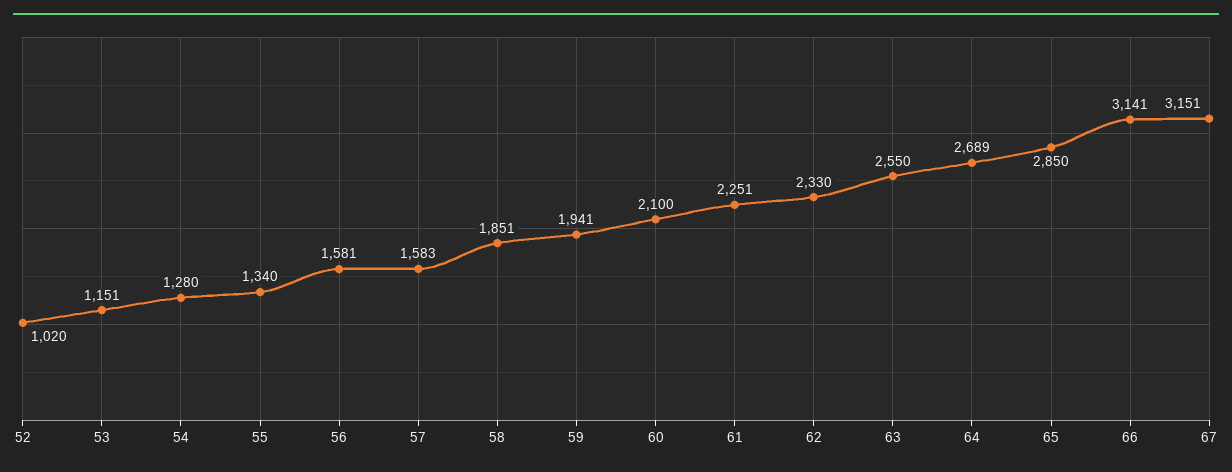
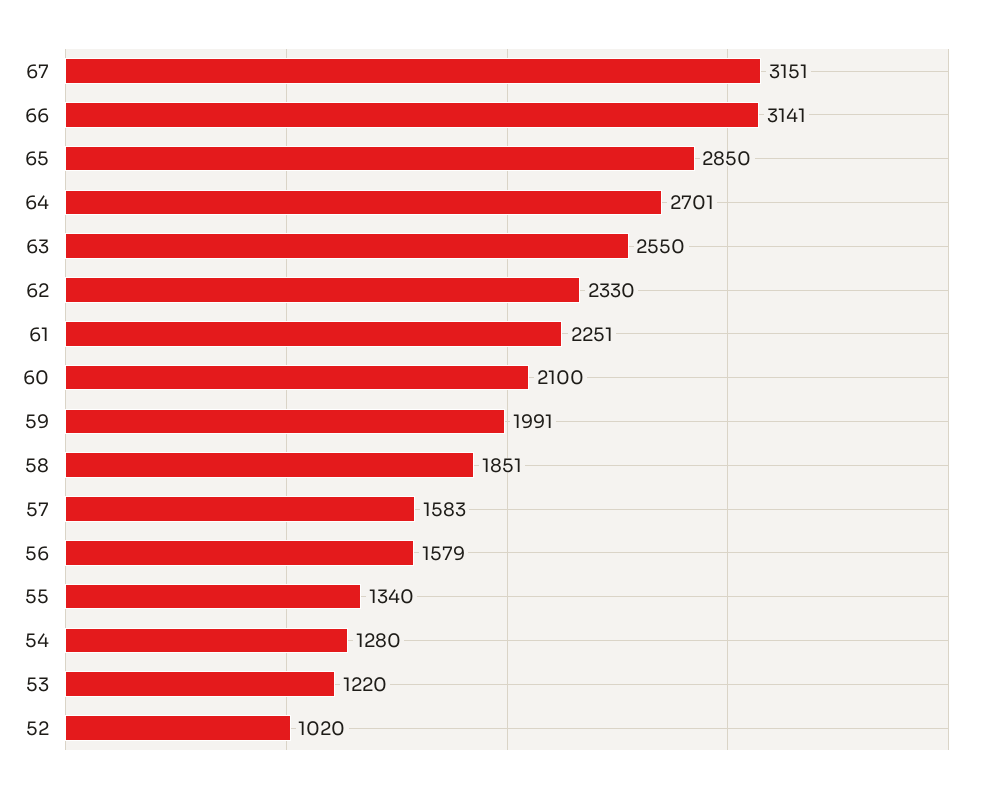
  {
    "52": 1020,
-   "53": 1151,
+   "53": 1220,
    "54": 1280,
    "55": 1340,
-   "56": 1581,
+   "56": 1579,
    "57": 1583,
    "58": 1851,
-   "59": 1941,
+   "59": 1991,
    "60": 2100,
    "61": 2251,
    "62": 2330,
    "63": 2550,
-   "64": 2689,
+   "64": 2701,
    "65": 2850,
    "66": 3141,
    "67": 3151
  }

